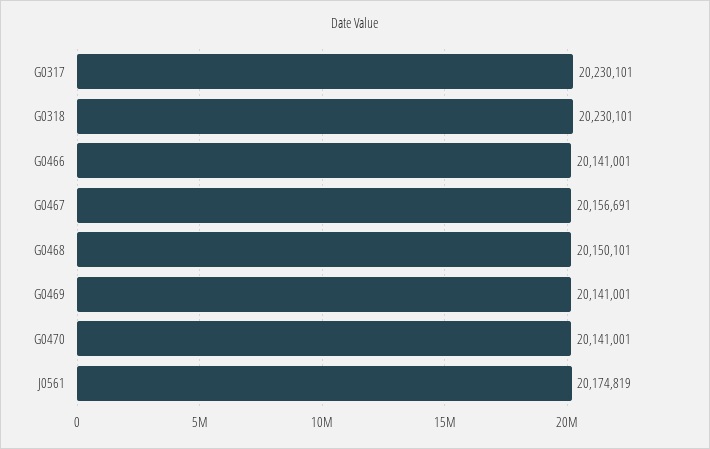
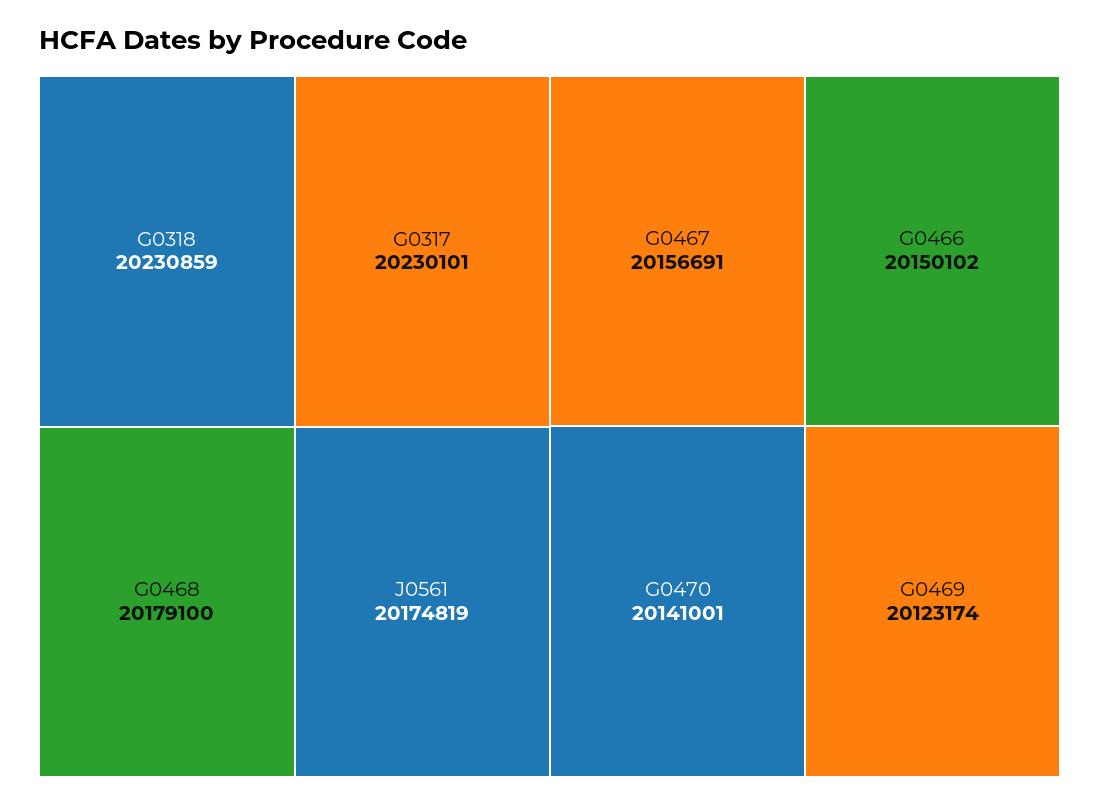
  {
    "G0317": 20230101,
-   "G0318": 20230101,
+   "G0318": 20230859,
-   "G0466": 20141001,
+   "G0466": 20150102,
    "G0467": 20156691,
-   "G0468": 20150101,
+   "G0468": 20179100,
-   "G0469": 20141001,
+   "G0469": 20123174,
    "G0470": 20141001,
    "J0561": 20174819
  }

